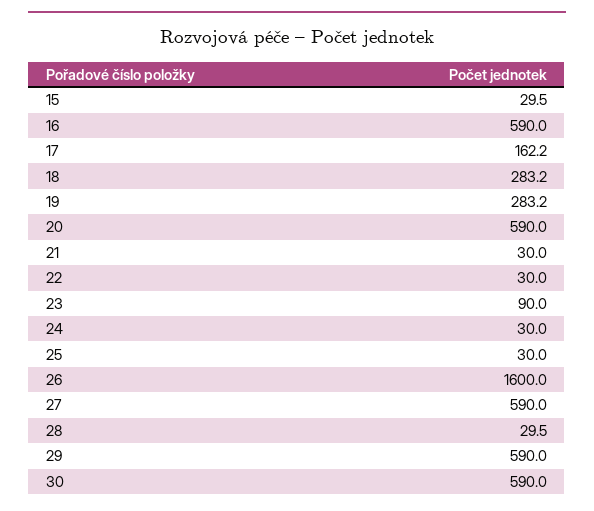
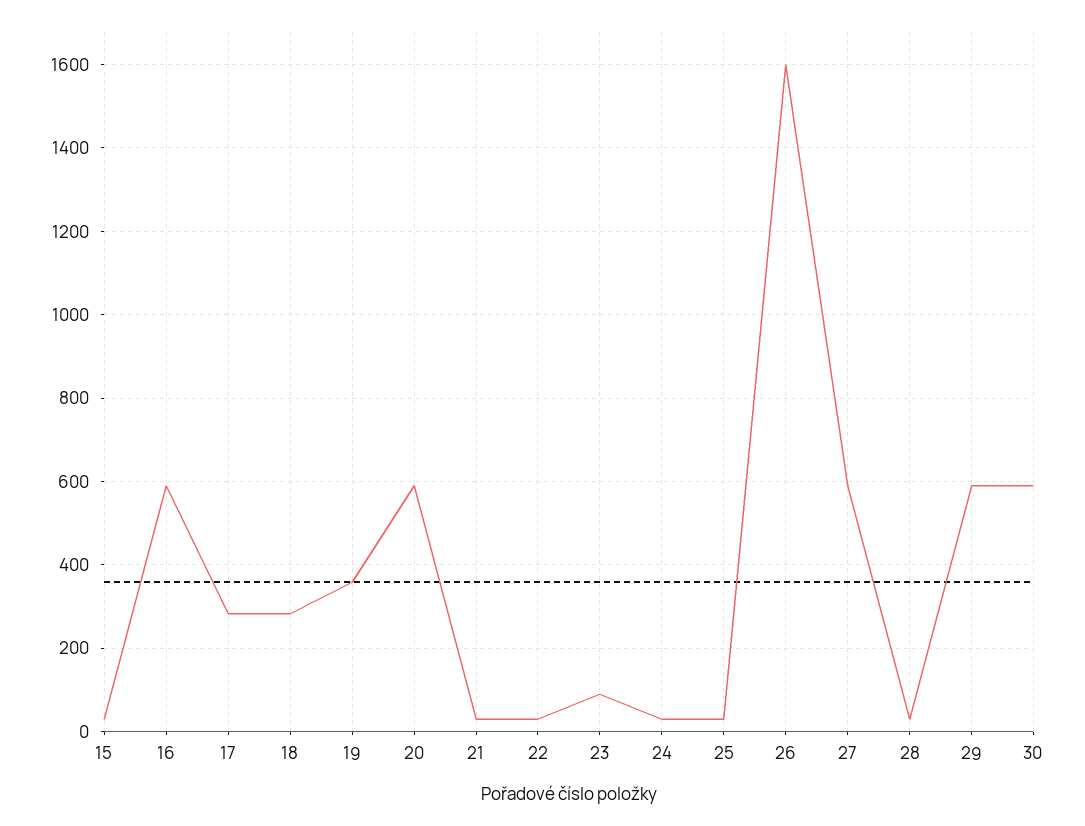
  {
    "15": 29.5,
    "16": 590,
-   "17": 162.2,
+   "17": 280,
    "18": 283.2,
-   "19": 283.2,
+   "19": 360,
    "20": 590,
    "21": 30,
    "22": 30,
    "23": 90,
    "24": 30,
    "25": 30,
    "26": 1600,
    "27": 590,
    "28": 29.5,
    "29": 590,
    "30": 590
  }

